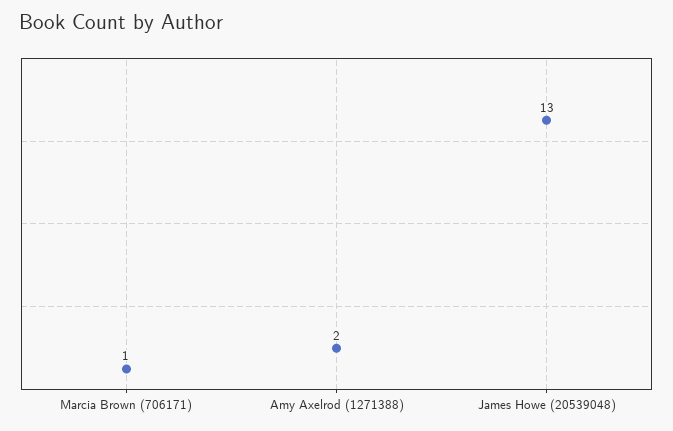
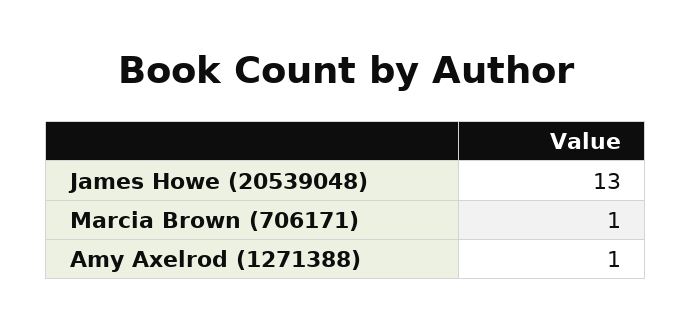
  {
    "Marcia Brown (706171)": 1,
-   "Amy Axelrod (1271388)": 2,
+   "Amy Axelrod (1271388)": 1,
    "James Howe (20539048)": 13
  }

